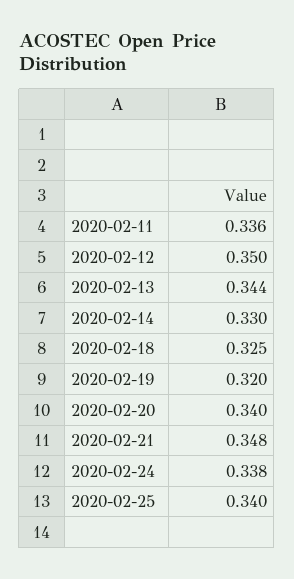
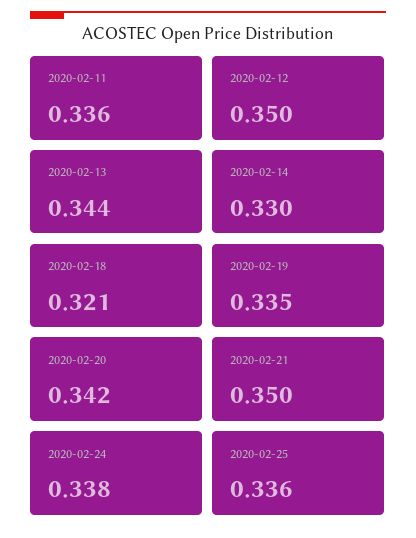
  {
    "2020-02-11": 0.336,
    "2020-02-12": 0.35,
    "2020-02-13": 0.344,
    "2020-02-14": 0.33,
-   "2020-02-18": 0.325,
+   "2020-02-18": 0.321,
-   "2020-02-19": 0.32,
+   "2020-02-19": 0.335,
-   "2020-02-20": 0.34,
+   "2020-02-20": 0.342,
-   "2020-02-21": 0.348,
+   "2020-02-21": 0.35,
    "2020-02-24": 0.338,
-   "2020-02-25": 0.34
+   "2020-02-25": 0.336
  }

